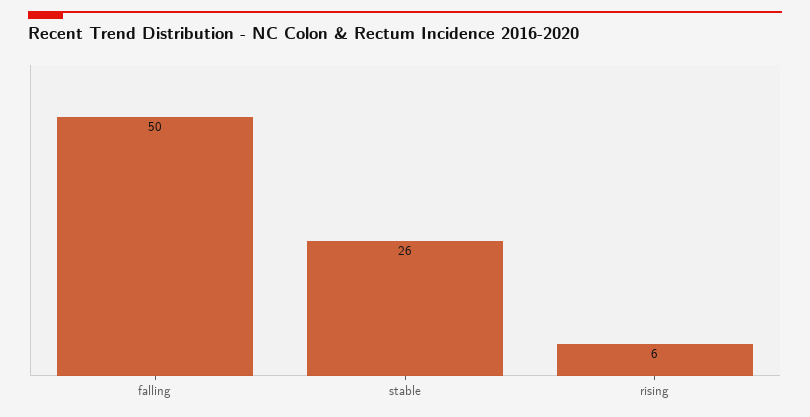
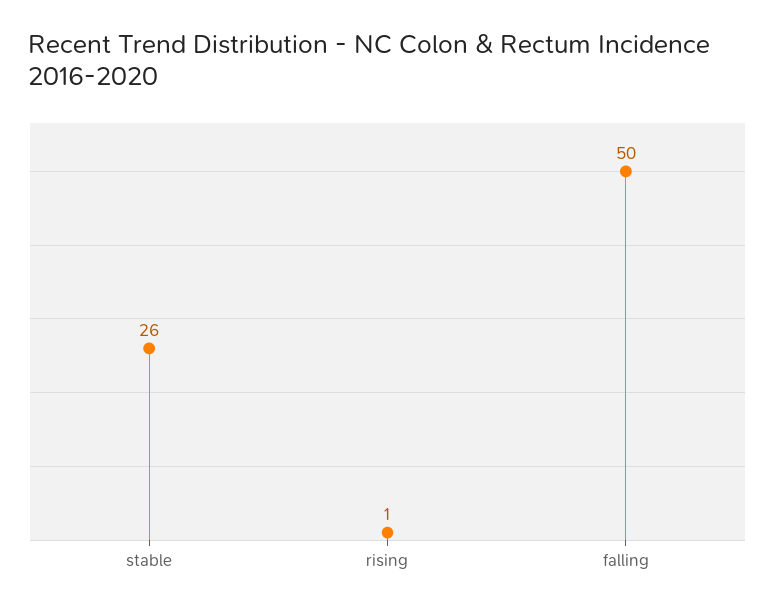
  {
    "falling": 50,
    "stable": 26,
-   "rising": 6
+   "rising": 1
  }

